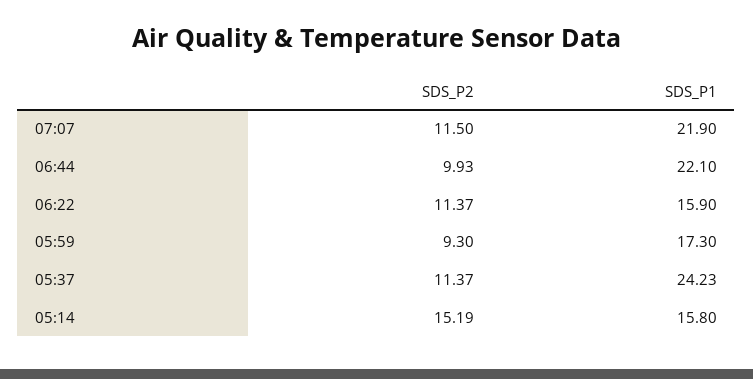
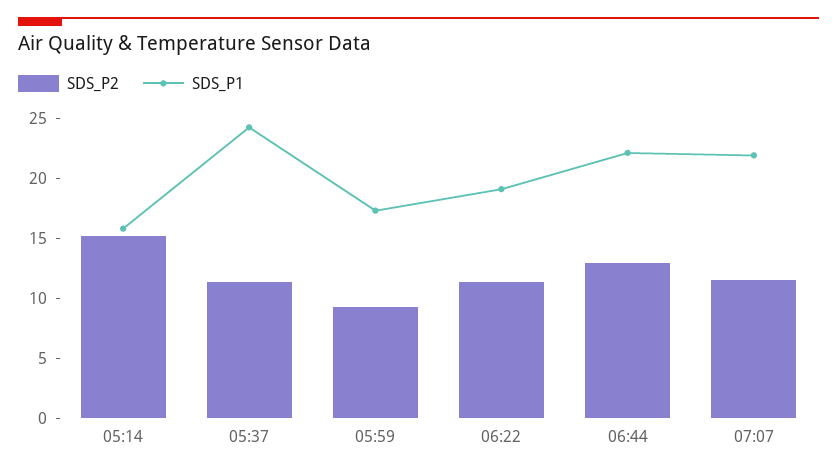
  {
    "SDS_P2": {
      "07:07": 11.5,
-     "06:44": 9.93,
+     "06:44": 13,
      "06:22": 11.37,
      "05:59": 9.3,
      "05:37": 11.37,
      "05:14": 15.19
    },
    "SDS_P1": {
      "07:07": 21.9,
      "06:44": 22.1,
-     "06:22": 15.9,
+     "06:22": 19,
      "05:59": 17.3,
      "05:37": 24.23,
      "05:14": 15.8
    }
  }

